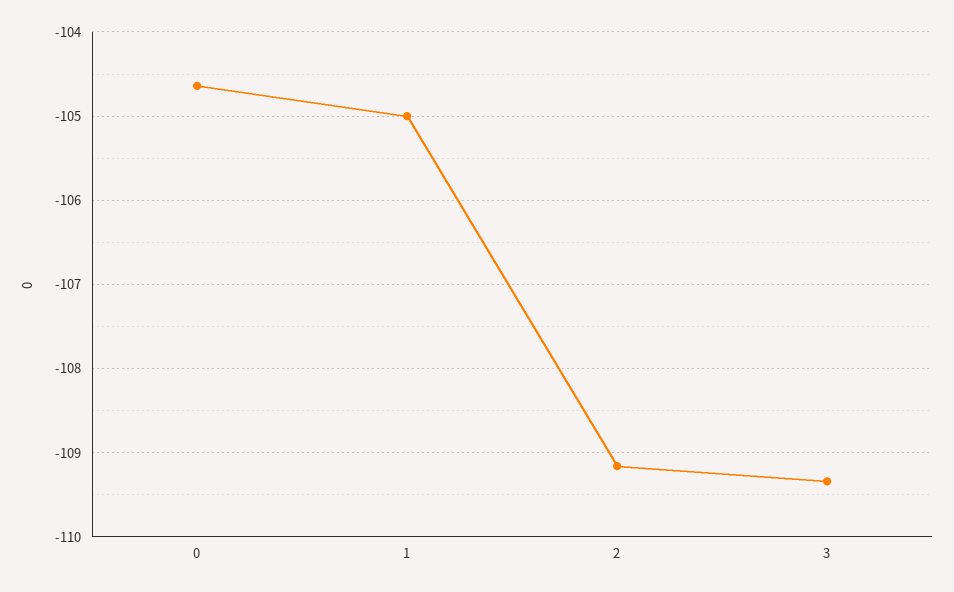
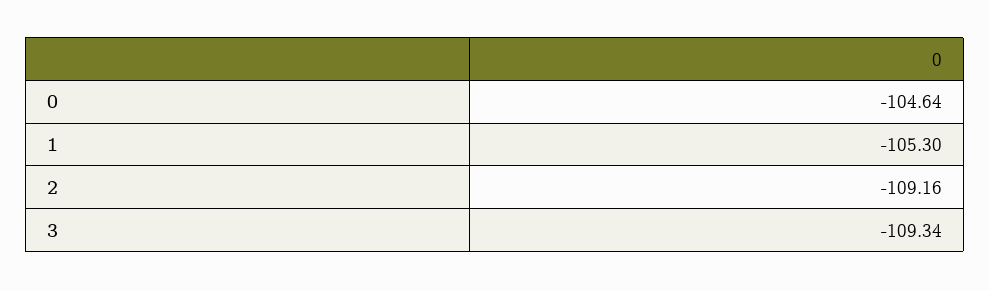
  {
    "0": -104.64,
-   "1": -105,
+   "1": -105.3,
    "2": -109.16,
    "3": -109.34
  }

